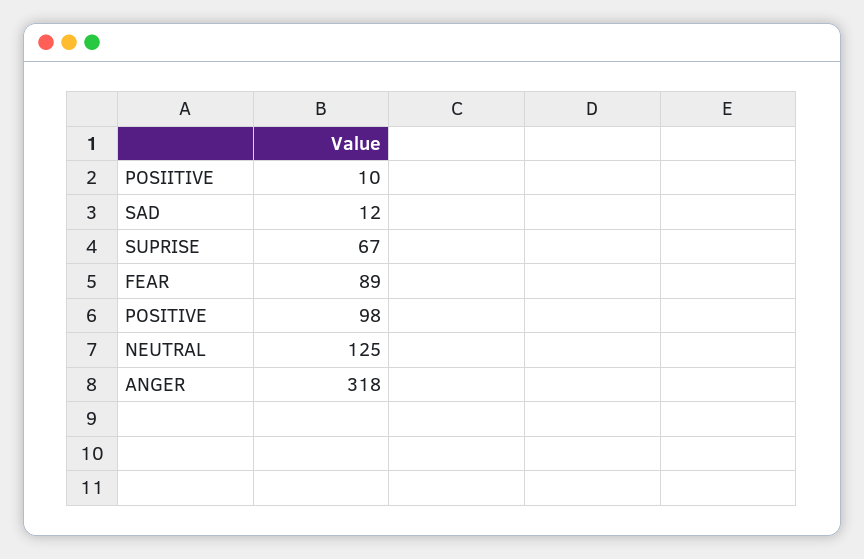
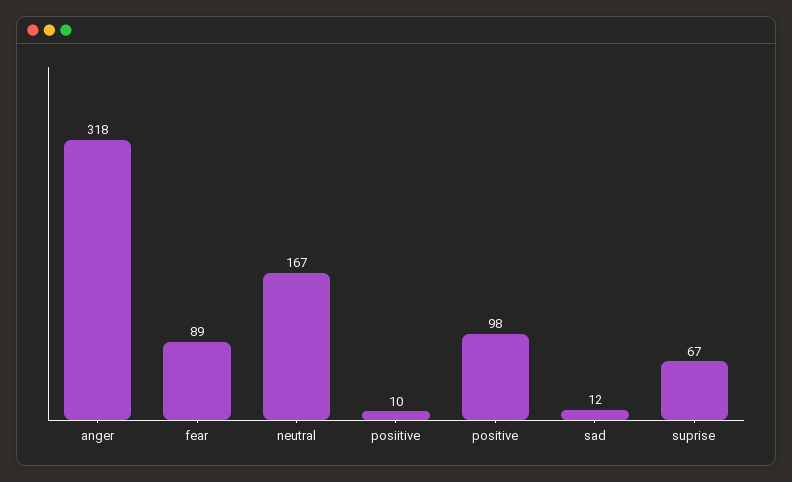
  {
    "POSIITIVE": 10,
    "SAD": 12,
    "SUPRISE": 67,
    "FEAR": 89,
    "POSITIVE": 98,
-   "NEUTRAL": 125,
+   "NEUTRAL": 167,
    "ANGER": 318
  }

